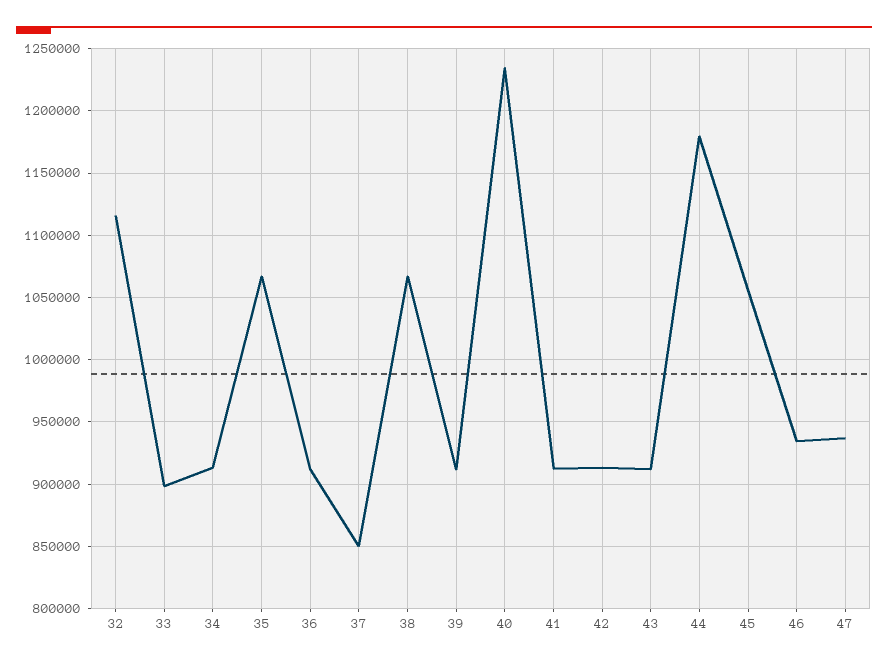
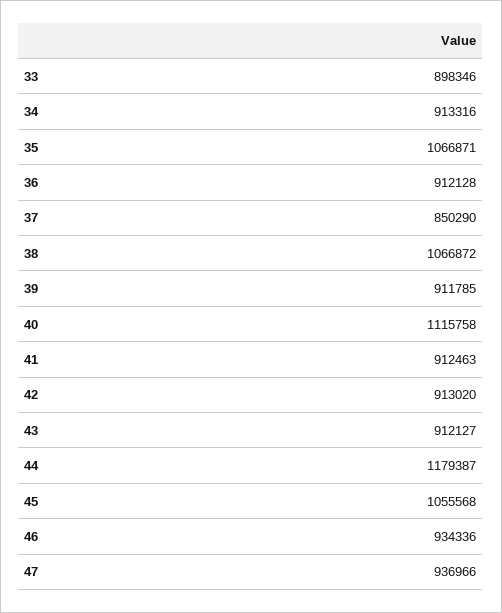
  {
-   "32": 1115000,
    "33": 898346,
    "34": 913316,
    "35": 1066871,
    "36": 912128,
    "37": 850290,
    "38": 1066872,
    "39": 911785,
-   "40": 1235000,
+   "40": 1115758,
    "41": 912463,
    "42": 913020,
    "43": 912127,
    "44": 1179387,
    "45": 1055568,
    "46": 934336,
    "47": 936966
  }

